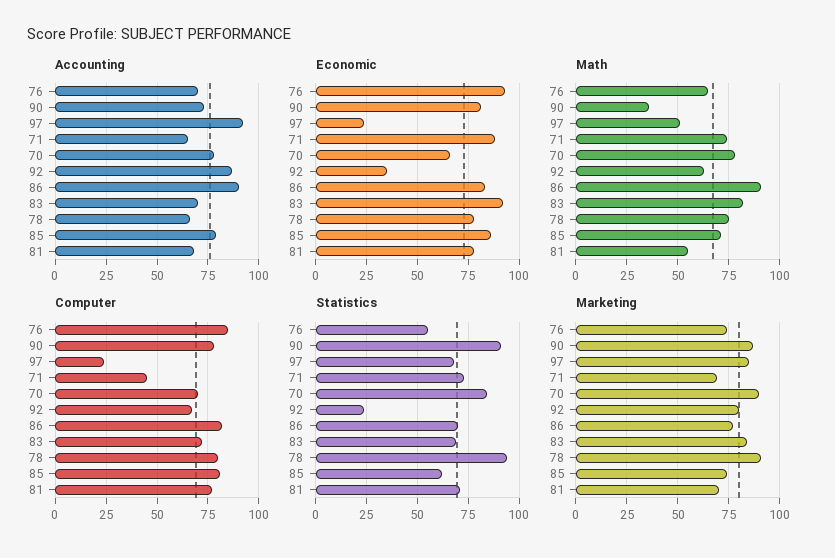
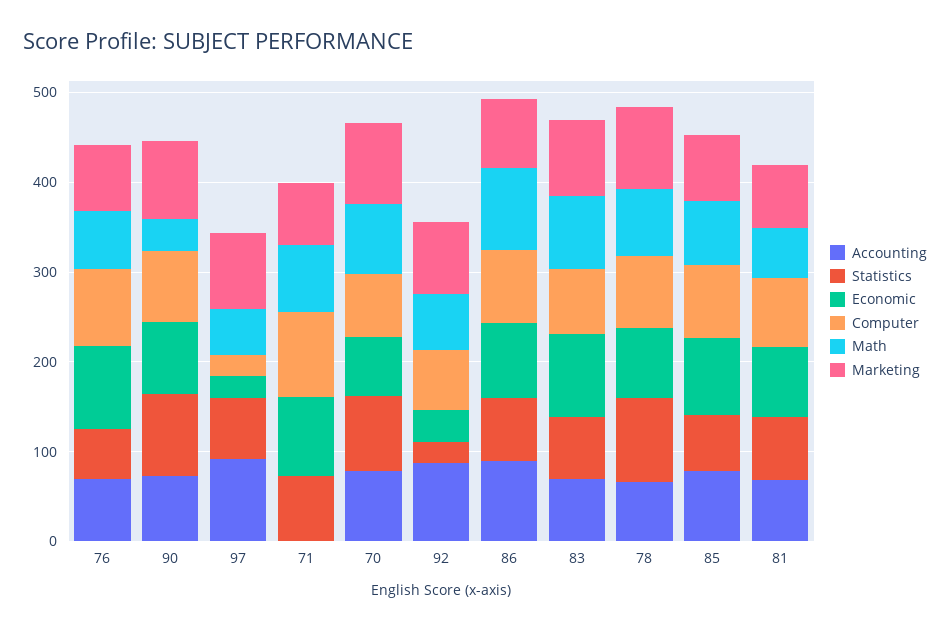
  {
    "Accounting": {
      "76": 70,
      "90": 75,
      "97": 90,
-     "71": 65,
+     "71": 0,
      "70": 80,
      "92": 85,
      "86": 90,
      "83": 70,
      "78": 65,
      "85": 80,
      "81": 70
    },
    "Economic": {
      "76": 95,
      "90": 80,
      "97": 25,
      "71": 90,
      "70": 65,
      "92": 35,
      "86": 85,
      "83": 90,
      "78": 80,
      "85": 85,
      "81": 80
    },
    "Math": {
      "76": 65,
      "90": 35,
      "97": 50,
      "71": 75,
      "70": 80,
      "92": 65,
      "86": 90,
      "83": 80,
      "78": 75,
      "85": 70,
      "81": 55
    },
    "Computer": {
      "76": 85,
      "90": 80,
      "97": 25,
-     "71": 45,
+     "71": 100,
      "70": 70,
      "92": 65,
      "86": 80,
      "83": 70,
      "78": 80,
      "85": 80,
      "81": 75
    },
    "Statistics": {
      "76": 55,
      "90": 90,
      "97": 70,
      "71": 75,
      "70": 85,
      "92": 25,
      "86": 70,
      "83": 70,
      "78": 95,
      "85": 60,
      "81": 70
    },
    "Marketing": {
      "76": 75,
      "90": 85,
      "97": 85,
      "71": 70,
      "70": 90,
      "92": 80,
      "86": 75,
      "83": 85,
      "78": 90,
      "85": 75,
      "81": 70
    }
  }

